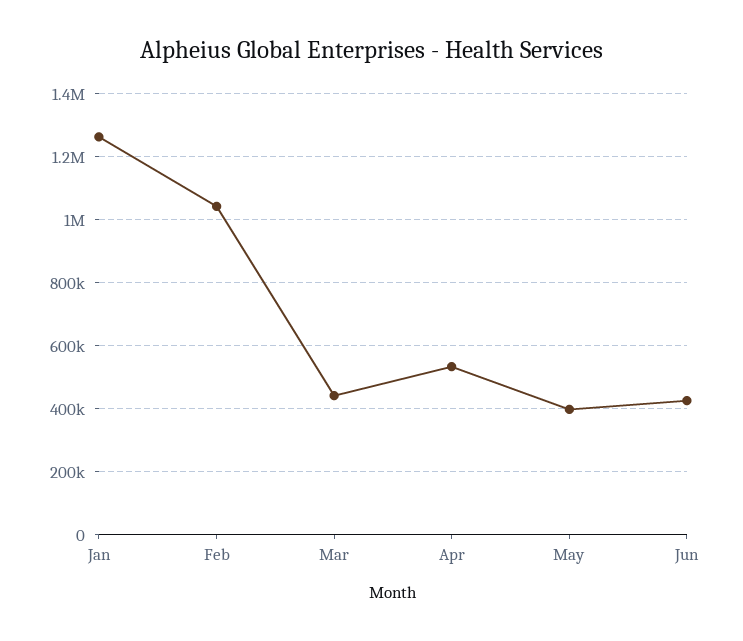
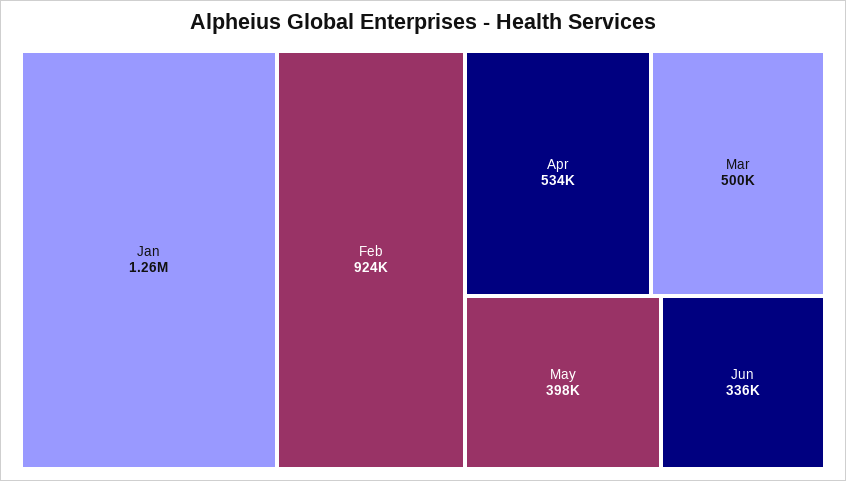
  {
    "Jan": 1260000,
-   "Feb": 1040000,
+   "Feb": 924000,
-   "Mar": 440000,
+   "Mar": 500000,
    "Apr": 534000,
    "May": 398000,
-   "Jun": 420000
+   "Jun": 336000
  }

